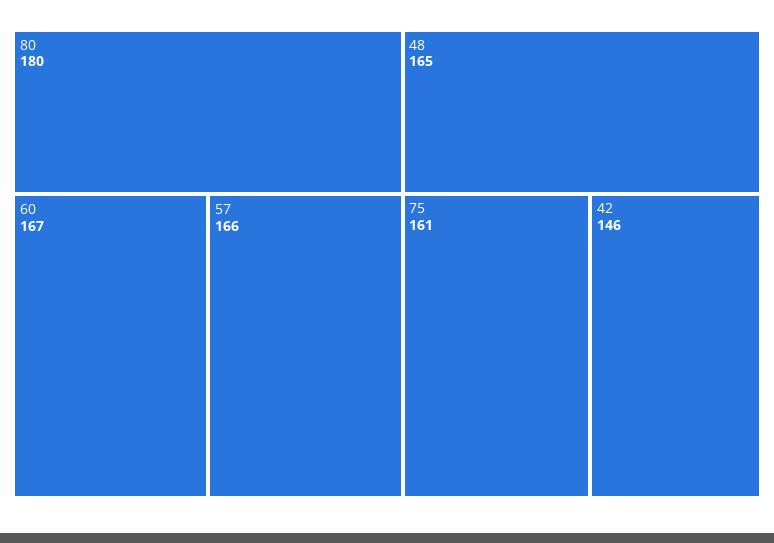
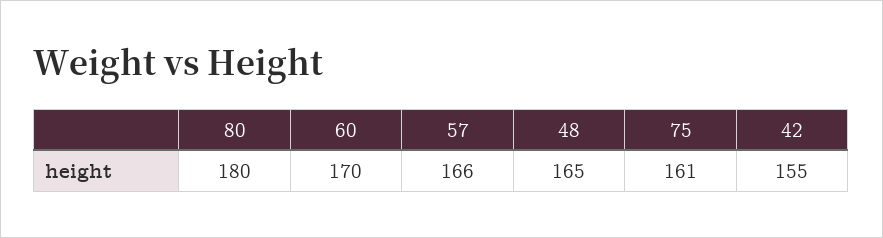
  {
    "80": 180,
-   "60": 167,
+   "60": 170,
    "57": 166,
    "48": 165,
    "75": 161,
-   "42": 146
+   "42": 155
  }

